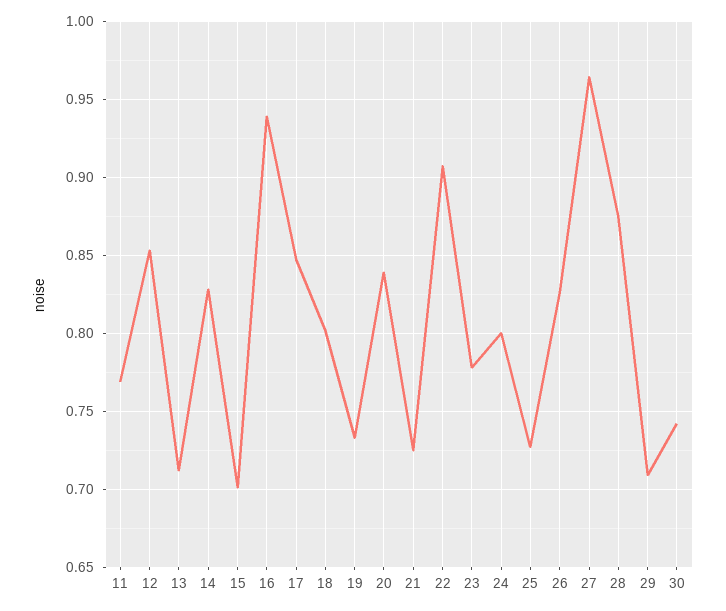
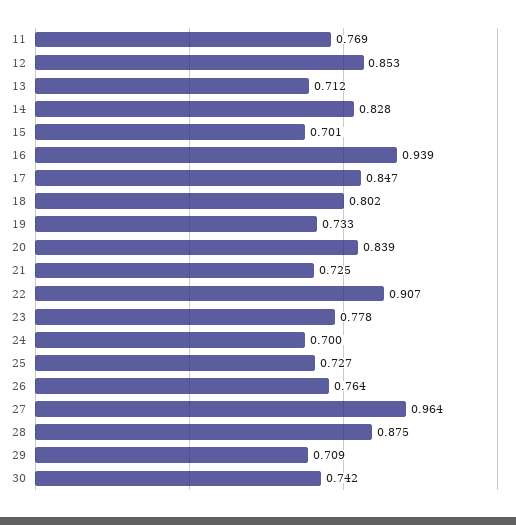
  {
    "11": 0.769,
    "12": 0.853,
    "13": 0.712,
    "14": 0.828,
    "15": 0.701,
    "16": 0.939,
    "17": 0.847,
    "18": 0.802,
    "19": 0.733,
    "20": 0.839,
    "21": 0.725,
    "22": 0.907,
    "23": 0.778,
-   "24": 0.8,
+   "24": 0.7,
    "25": 0.727,
-   "26": 0.825,
+   "26": 0.764,
    "27": 0.964,
    "28": 0.875,
    "29": 0.709,
    "30": 0.742
  }

